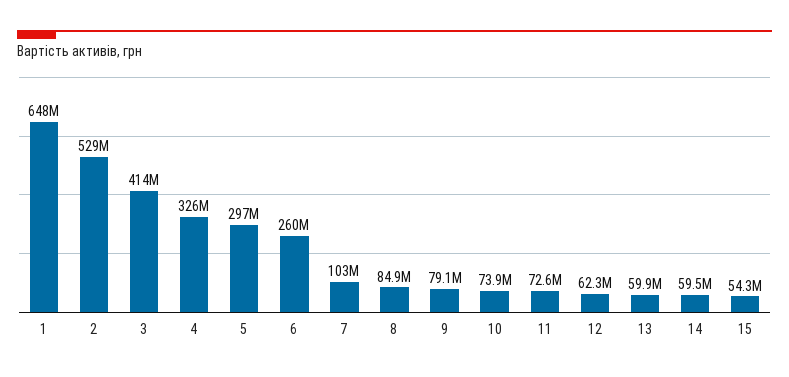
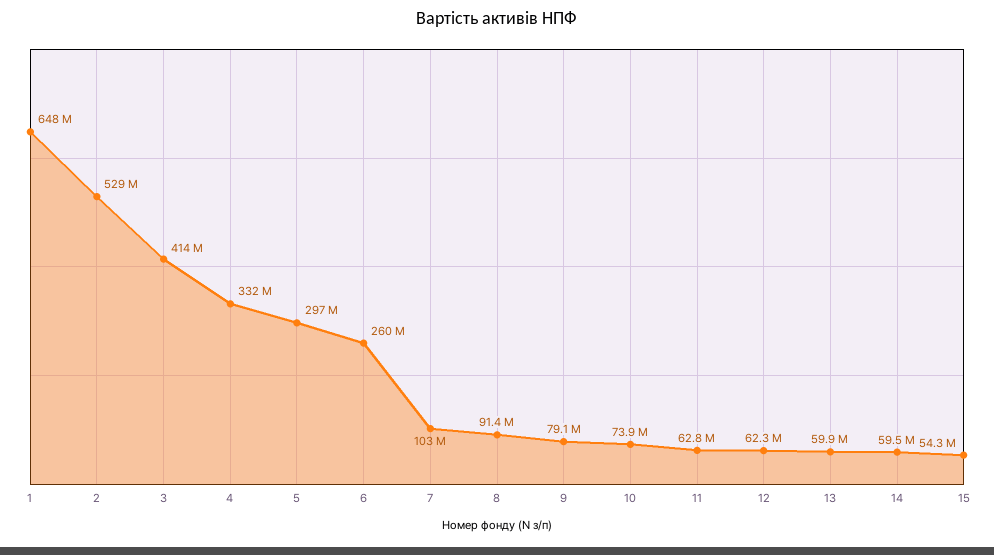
  {
    "1": 648000000,
    "2": 529000000,
    "3": 414000000,
-   "4": 326000000,
+   "4": 332000000,
    "5": 297000000,
    "6": 260000000,
    "7": 103000000,
-   "8": 84900000,
+   "8": 91400000,
    "9": 79100000,
    "10": 73900000,
-   "11": 72600000,
+   "11": 62800000,
    "12": 62300000,
    "13": 59900000,
    "14": 59500000,
    "15": 54300000
  }

